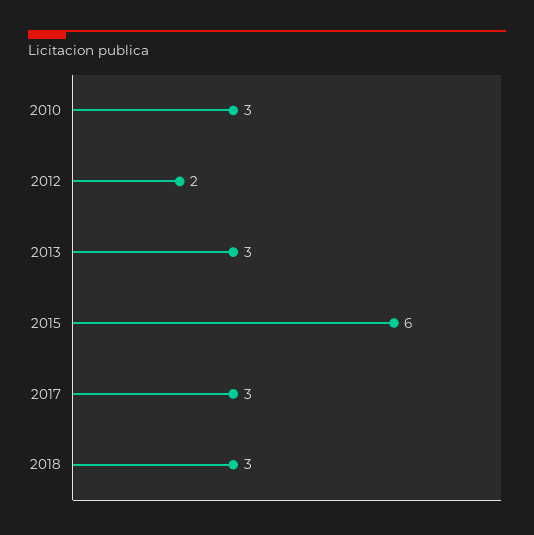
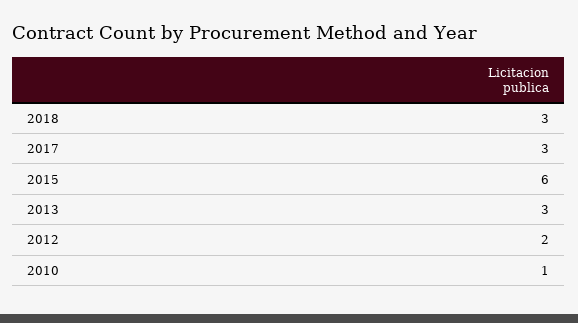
  {
-   "2010": 3,
+   "2010": 1,
    "2012": 2,
    "2013": 3,
    "2015": 6,
    "2017": 3,
    "2018": 3
  }

